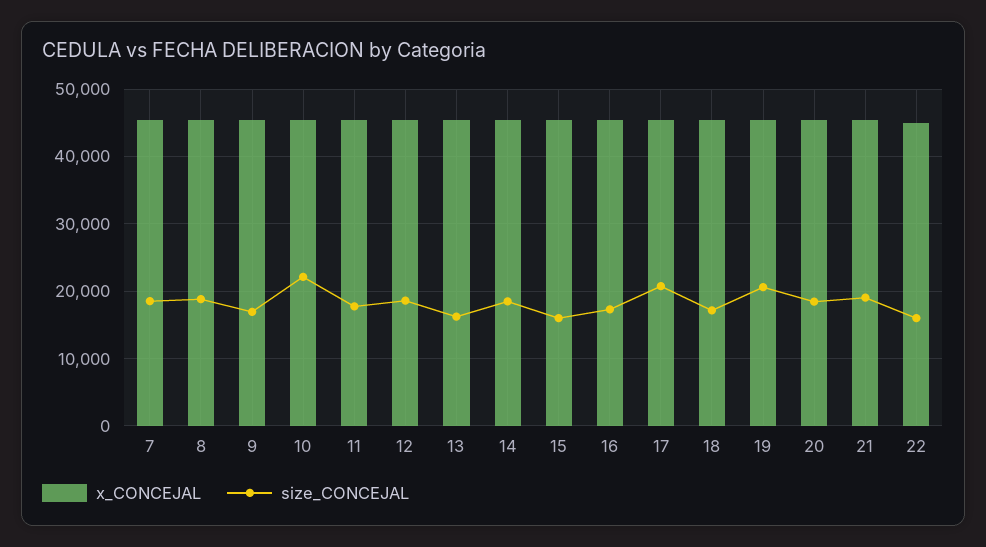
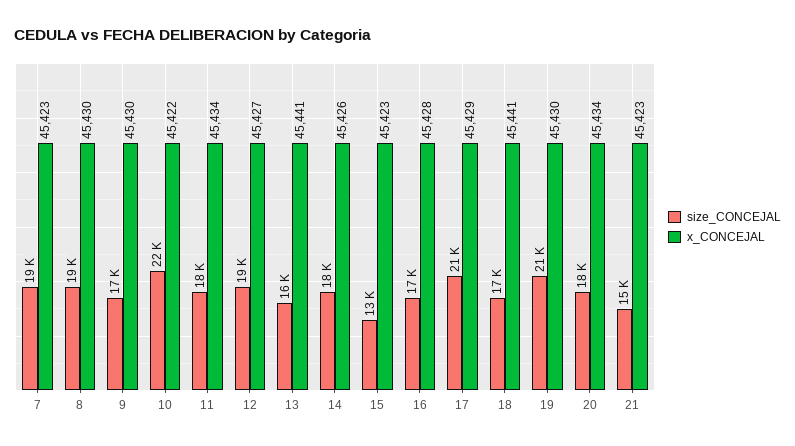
  {
    "x_CONCEJAL": {
      "7": 45423,
      "8": 45430,
      "9": 45430,
      "10": 45422,
      "11": 45434,
      "12": 45427,
      "13": 45441,
      "14": 45426,
      "15": 45423,
      "16": 45428,
      "17": 45429,
      "18": 45441,
      "19": 45430,
      "20": 45434,
-     "21": 45423,
+     "21": 45423
-     "22": 45000
    },
    "size_CONCEJAL": {
      "7": 19000,
      "8": 19000,
      "9": 17000,
      "10": 22000,
      "11": 18000,
      "12": 19000,
      "13": 16000,
      "14": 18000,
-     "15": 16000,
+     "15": 13000,
      "16": 17000,
      "17": 21000,
      "18": 17000,
      "19": 21000,
      "20": 18000,
-     "21": 19000,
+     "21": 15000
-     "22": 16000
    }
  }

